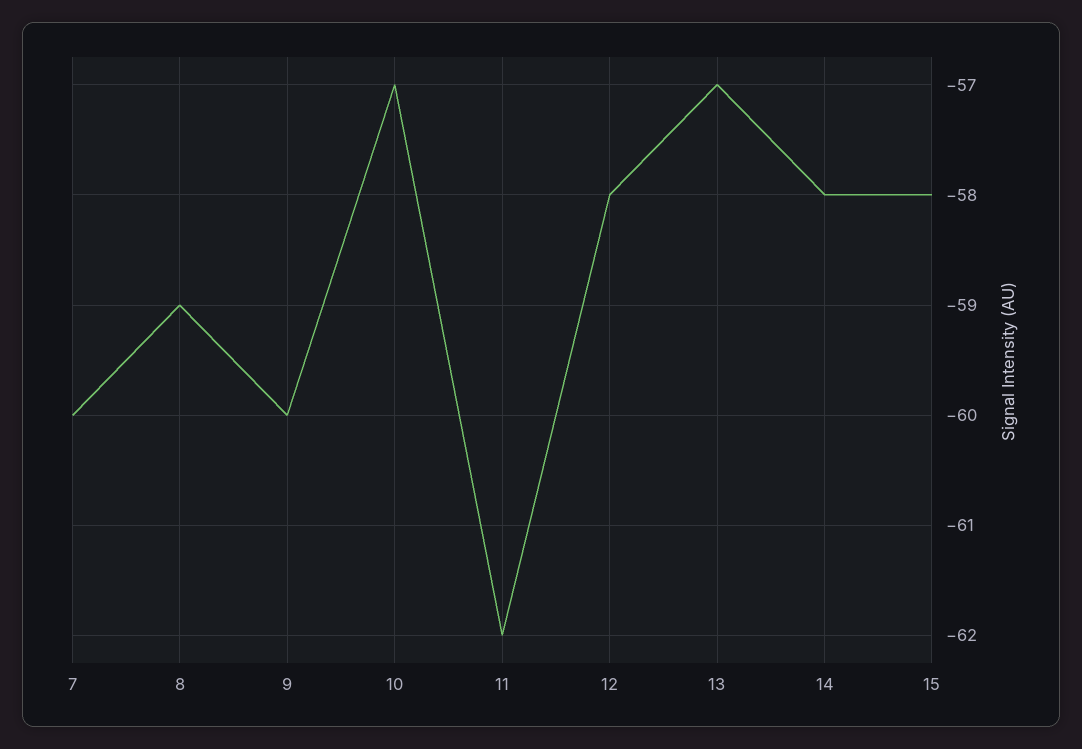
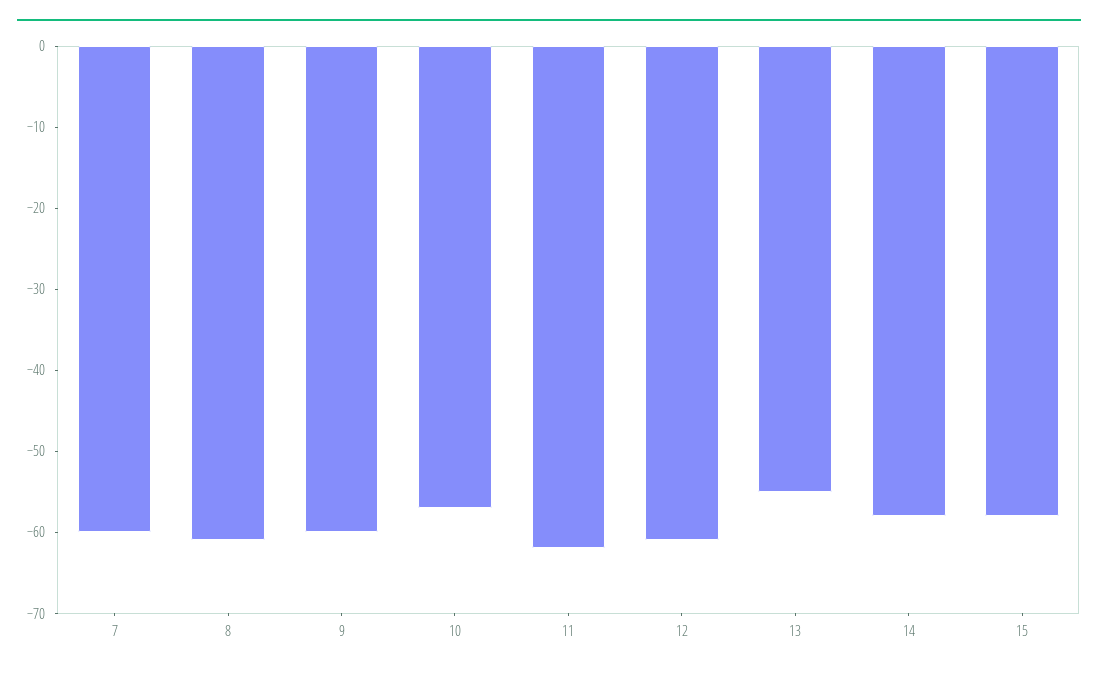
  {
    "7": -60,
-   "8": -59,
+   "8": -61,
    "9": -60,
    "10": -57,
    "11": -62,
-   "12": -58,
+   "12": -61,
-   "13": -57,
+   "13": -55,
    "14": -58,
    "15": -58
  }

